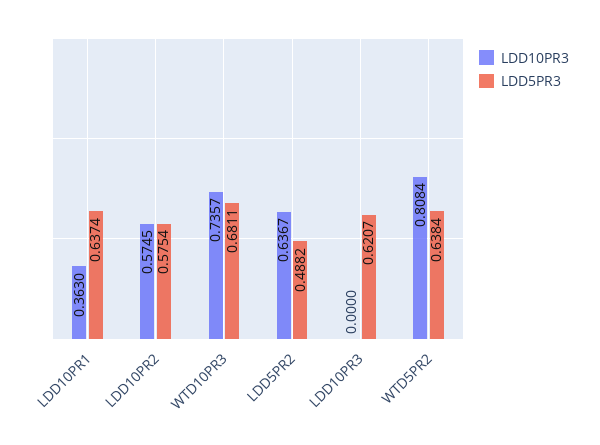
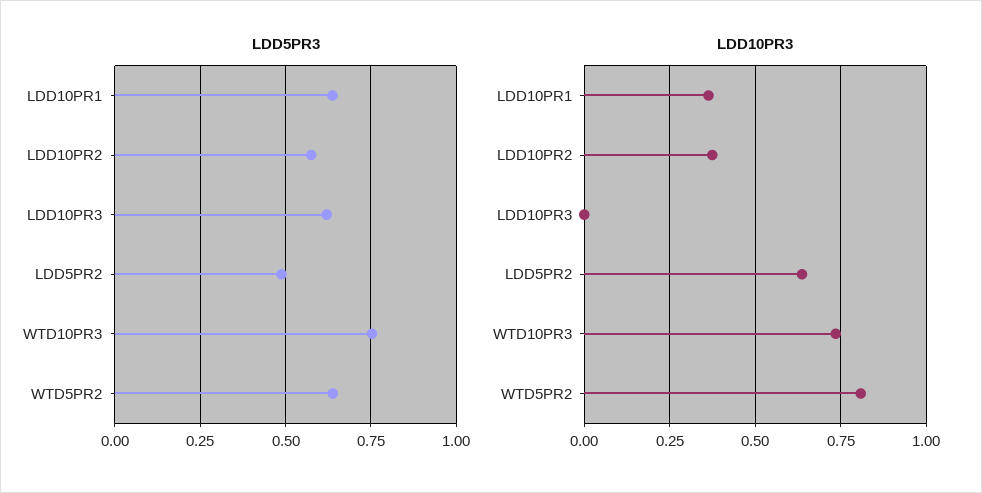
  {
    "LDD10PR3": {
      "LDD10PR1": 0.363,
-     "LDD10PR2": 0.5745,
+     "LDD10PR2": 0.375,
      "WTD10PR3": 0.7357,
      "LDD5PR2": 0.6367,
      "LDD10PR3": 0,
      "WTD5PR2": 0.8084
    },
    "LDD5PR3": {
      "LDD10PR1": 0.6374,
      "LDD10PR2": 0.5754,
-     "WTD10PR3": 0.6811,
+     "WTD10PR3": 0.75,
      "LDD5PR2": 0.4882,
      "LDD10PR3": 0.6207,
      "WTD5PR2": 0.6384
    }
  }

